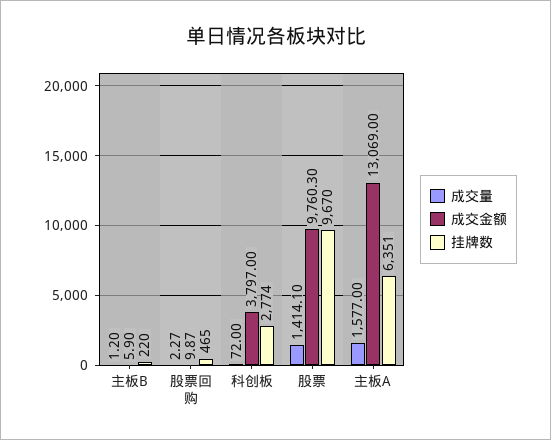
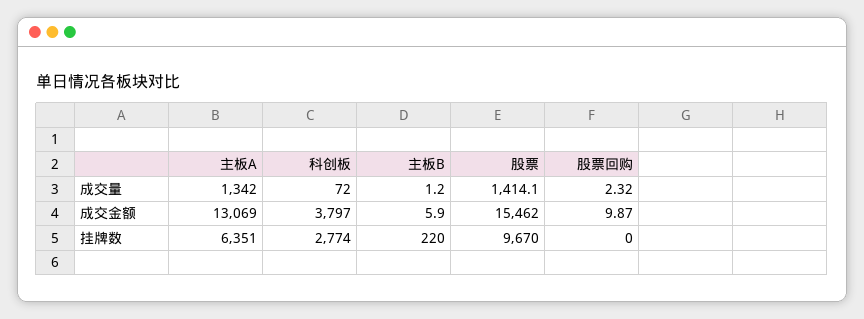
  {
    "成交量": {
      "主板B": 1.2,
-     "股票回购": 2.27,
+     "股票回购": 2.32,
      "科创板": 72,
      "股票": 1414.1,
-     "主板A": 1577
+     "主板A": 1342
    },
    "成交金额": {
      "主板B": 5.9,
      "股票回购": 9.87,
      "科创板": 3797,
-     "股票": 9760.3,
+     "股票": 15462,
      "主板A": 13069
    },
    "挂牌数": {
      "主板B": 220,
-     "股票回购": 465,
+     "股票回购": 0,
      "科创板": 2774,
      "股票": 9670,
      "主板A": 6351
    }
  }

